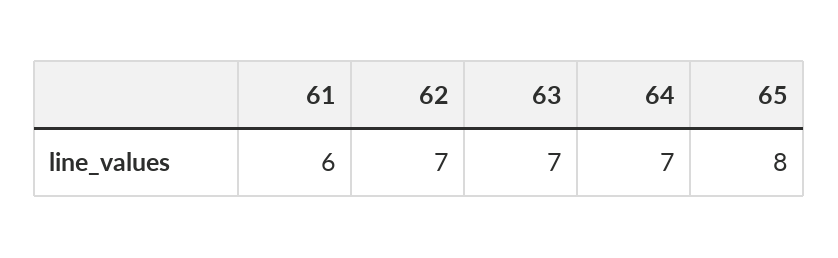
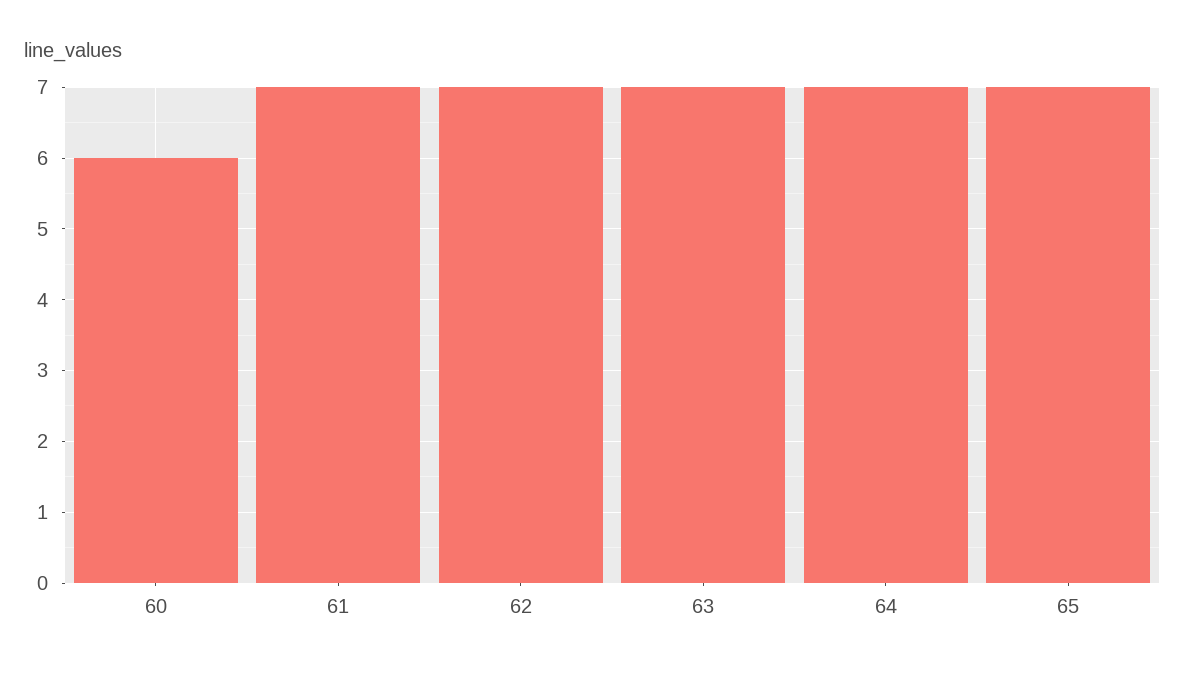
  {
-   "61": 6,
+   "61": 7,
    "62": 7,
    "63": 7,
    "64": 7,
-   "65": 8
+   "65": 7,
+   "60": 6
  }

